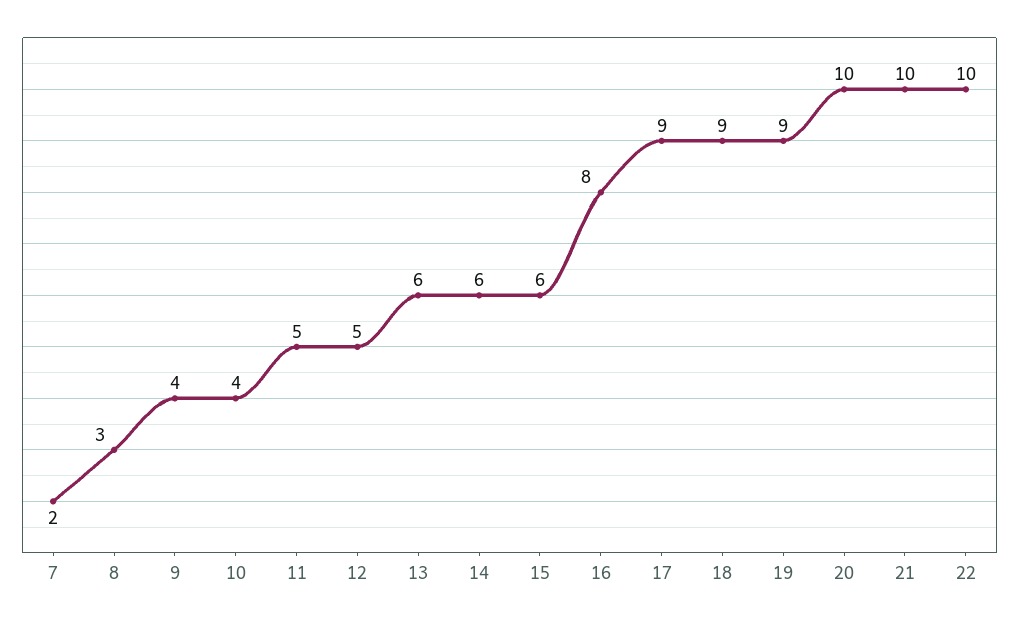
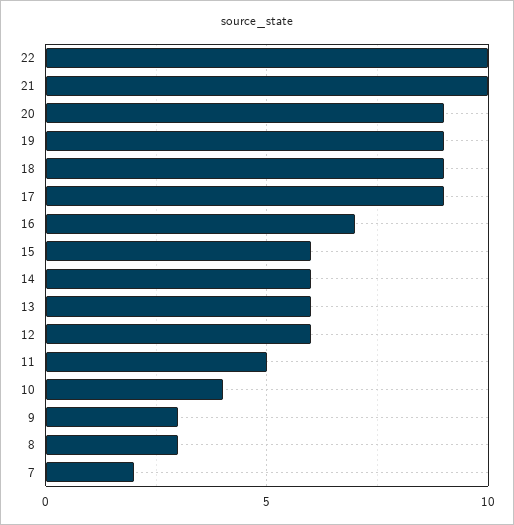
  {
    "7": 2,
    "8": 3,
-   "9": 4,
+   "9": 3,
    "10": 4,
    "11": 5,
-   "12": 5,
+   "12": 6,
    "13": 6,
    "14": 6,
    "15": 6,
-   "16": 8,
+   "16": 7,
    "17": 9,
    "18": 9,
    "19": 9,
-   "20": 10,
+   "20": 9,
    "21": 10,
    "22": 10
  }

